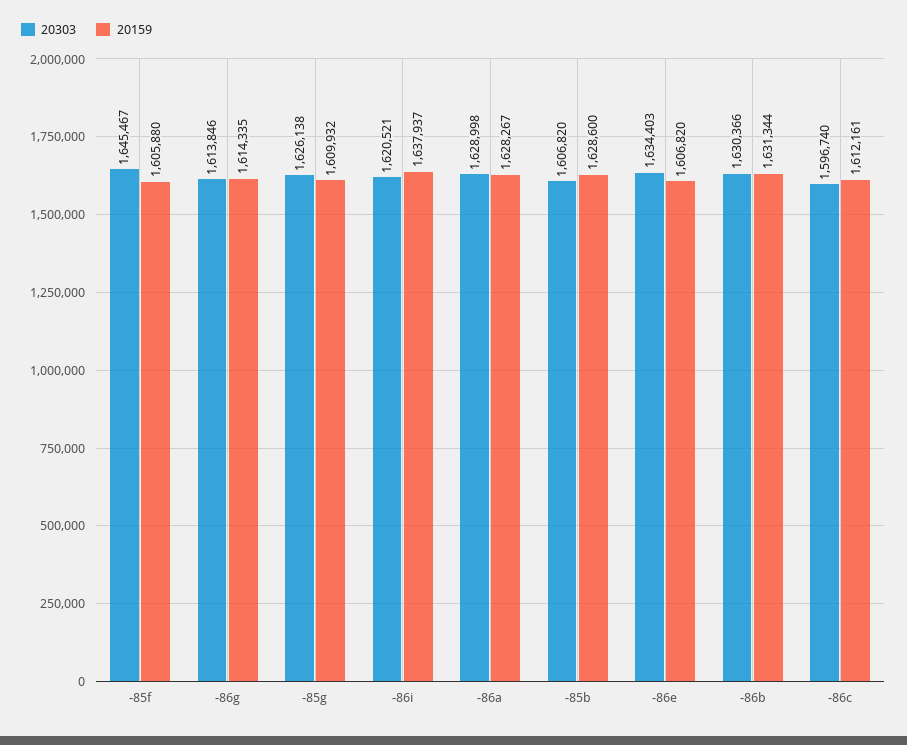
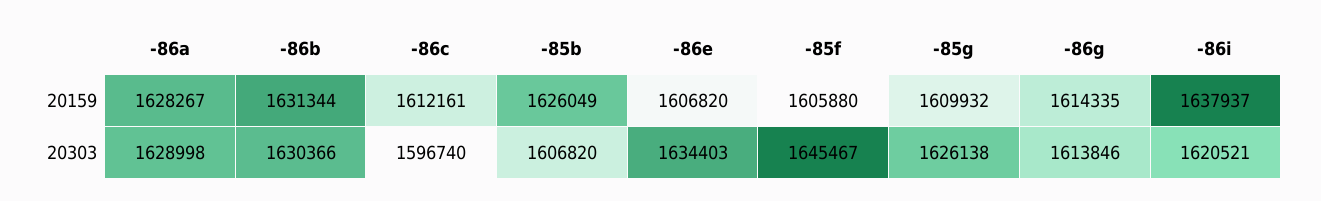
  {
    "20303": {
      "-85f": 1645467,
      "-86g": 1613846,
      "-85g": 1626138,
      "-86i": 1620521,
      "-86a": 1628998,
      "-85b": 1606820,
      "-86e": 1634403,
      "-86b": 1630366,
      "-86c": 1596740
    },
    "20159": {
      "-85f": 1605880,
      "-86g": 1614335,
      "-85g": 1609932,
      "-86i": 1637937,
      "-86a": 1628267,
-     "-85b": 1628600,
+     "-85b": 1626049,
      "-86e": 1606820,
      "-86b": 1631344,
      "-86c": 1612161
    }
  }

